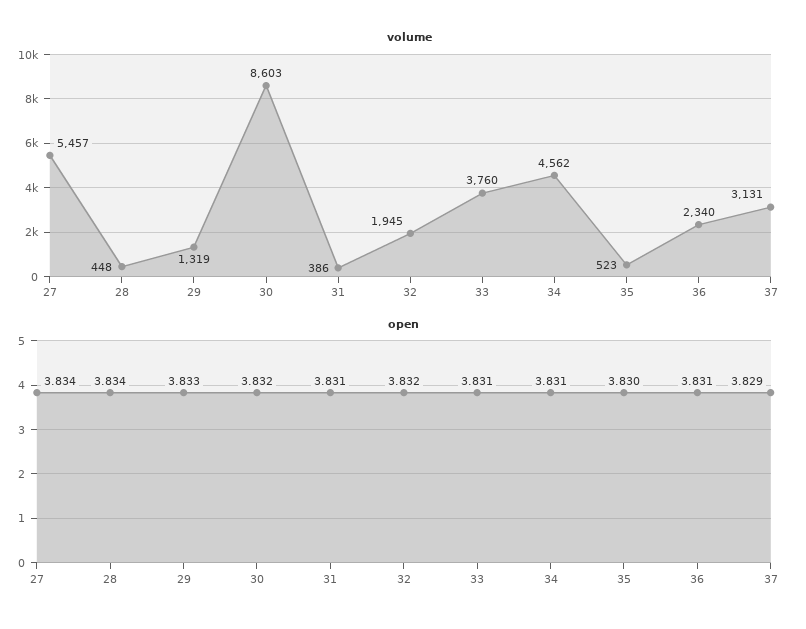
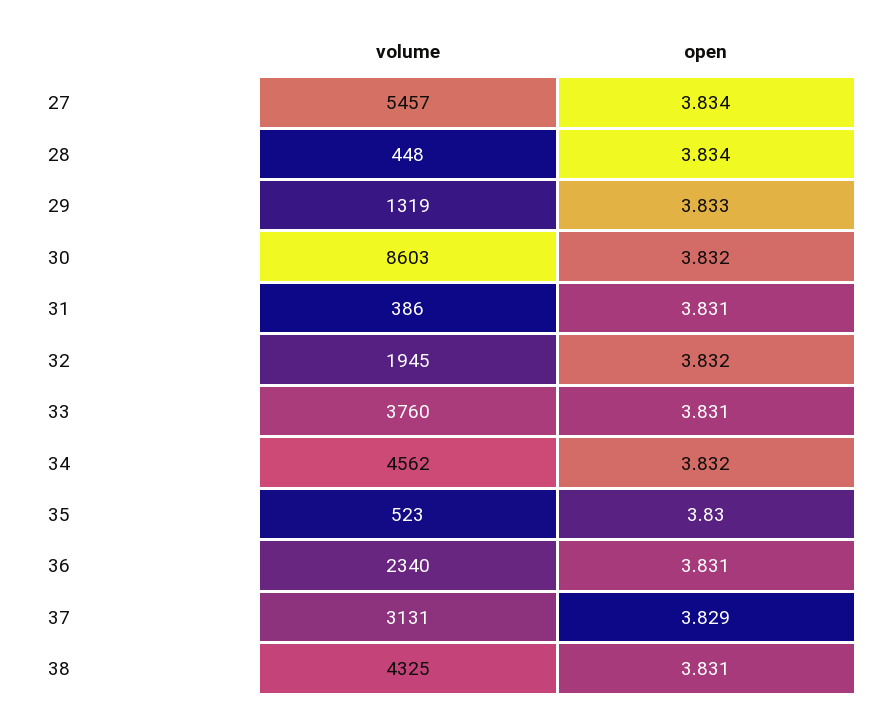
  {
    "volume": {
      "27": 5457,
      "28": 448,
      "29": 1319,
      "30": 8603,
      "31": 386,
      "32": 1945,
      "33": 3760,
      "34": 4562,
      "35": 523,
      "36": 2340,
-     "37": 3131
+     "37": 3131,
+     "38": 4325
    },
    "open": {
      "27": 3.834,
      "28": 3.834,
      "29": 3.833,
      "30": 3.832,
      "31": 3.831,
      "32": 3.832,
      "33": 3.831,
-     "34": 3.831,
+     "34": 3.832,
      "35": 3.83,
      "36": 3.831,
-     "37": 3.829
+     "37": 3.829,
+     "38": 3.831
    }
  }

